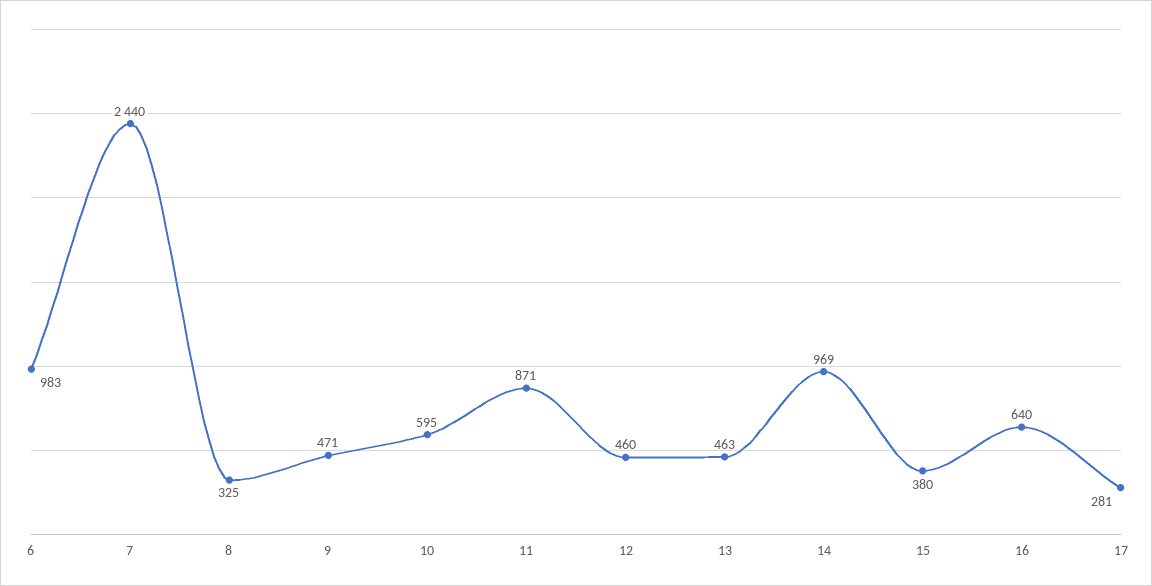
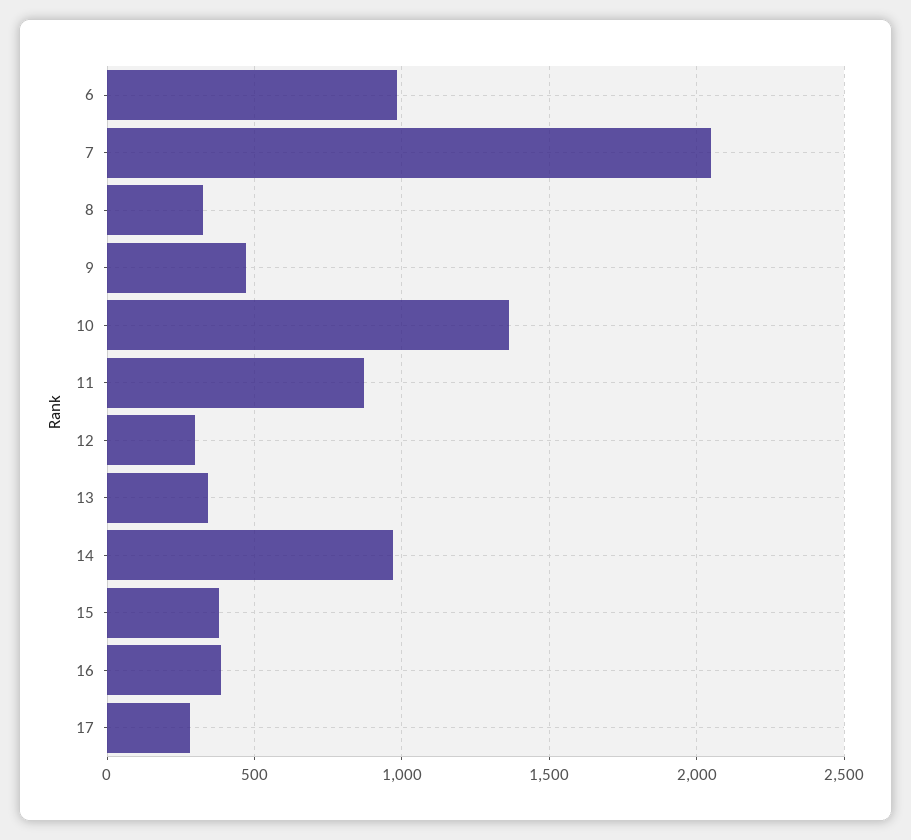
  {
    "6": 983,
-   "7": 2440,
+   "7": 2050,
    "8": 325,
    "9": 471,
-   "10": 595,
+   "10": 1350,
    "11": 871,
-   "12": 460,
+   "12": 300,
-   "13": 463,
+   "13": 350,
    "14": 969,
    "15": 380,
-   "16": 640,
+   "16": 400,
    "17": 281
  }

